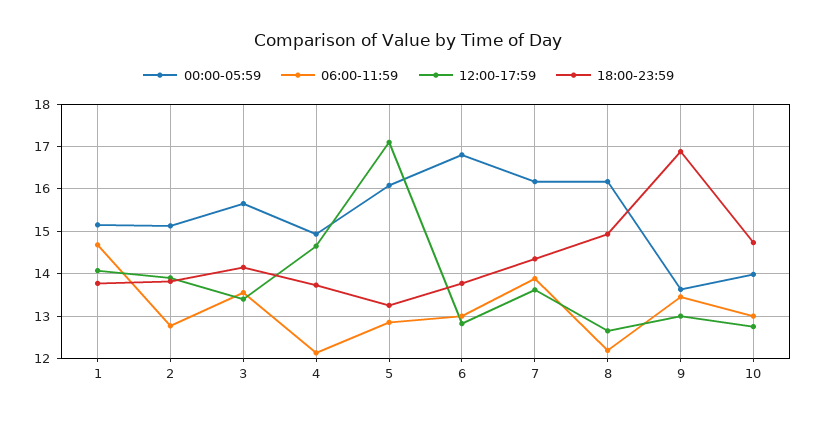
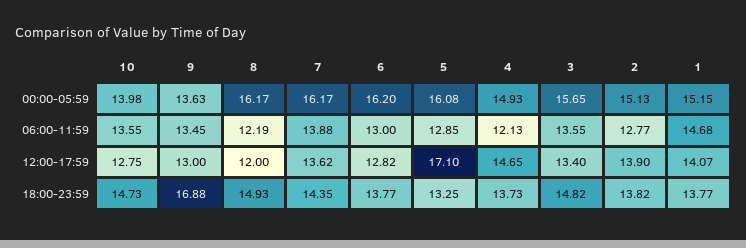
  {
    "00:00-05:59": {
      "1": 15.15,
      "2": 15.13,
      "3": 15.65,
      "4": 14.93,
      "5": 16.08,
-     "6": 16.8,
+     "6": 16.2,
      "7": 16.17,
      "8": 16.17,
      "9": 13.63,
      "10": 13.98
    },
    "06:00-11:59": {
      "1": 14.68,
      "2": 12.77,
      "3": 13.55,
      "4": 12.13,
      "5": 12.85,
      "6": 13,
      "7": 13.88,
      "8": 12.19,
      "9": 13.45,
-     "10": 13
+     "10": 13.55
    },
    "12:00-17:59": {
      "1": 14.07,
      "2": 13.9,
      "3": 13.4,
      "4": 14.65,
      "5": 17.1,
      "6": 12.82,
      "7": 13.62,
-     "8": 12.6,
+     "8": 12,
      "9": 13,
      "10": 12.75
    },
    "18:00-23:59": {
      "1": 13.77,
      "2": 13.82,
-     "3": 14.2,
+     "3": 14.82,
      "4": 13.73,
      "5": 13.25,
      "6": 13.77,
      "7": 14.35,
      "8": 14.93,
      "9": 16.88,
      "10": 14.73
    }
  }

